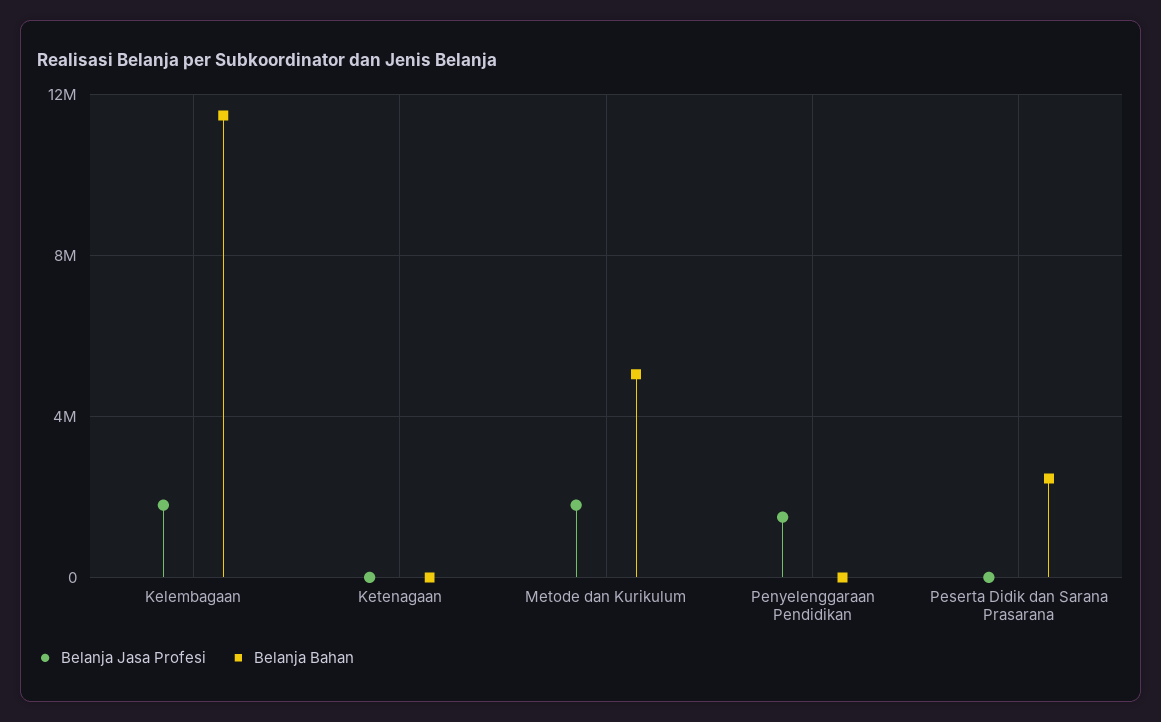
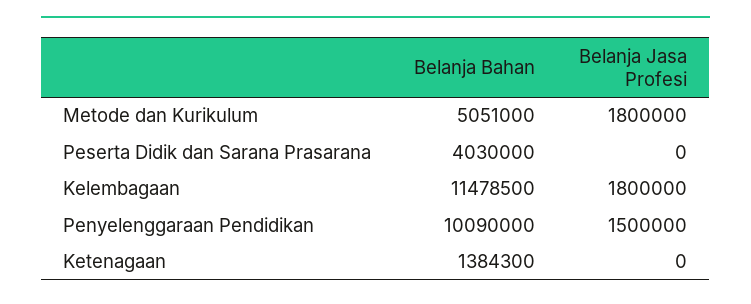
  {
    "Belanja Jasa Profesi": {
      "Kelembagaan": 1800000,
      "Ketenagaan": 0,
      "Metode dan Kurikulum": 1800000,
      "Penyelenggaraan Pendidikan": 1500000,
      "Peserta Didik dan Sarana Prasarana": 0
    },
    "Belanja Bahan": {
      "Kelembagaan": 11478500,
-     "Ketenagaan": 0,
+     "Ketenagaan": 1384300,
      "Metode dan Kurikulum": 5051000,
-     "Penyelenggaraan Pendidikan": 0,
+     "Penyelenggaraan Pendidikan": 10090000,
-     "Peserta Didik dan Sarana Prasarana": 2500000
+     "Peserta Didik dan Sarana Prasarana": 4030000
    }
  }

